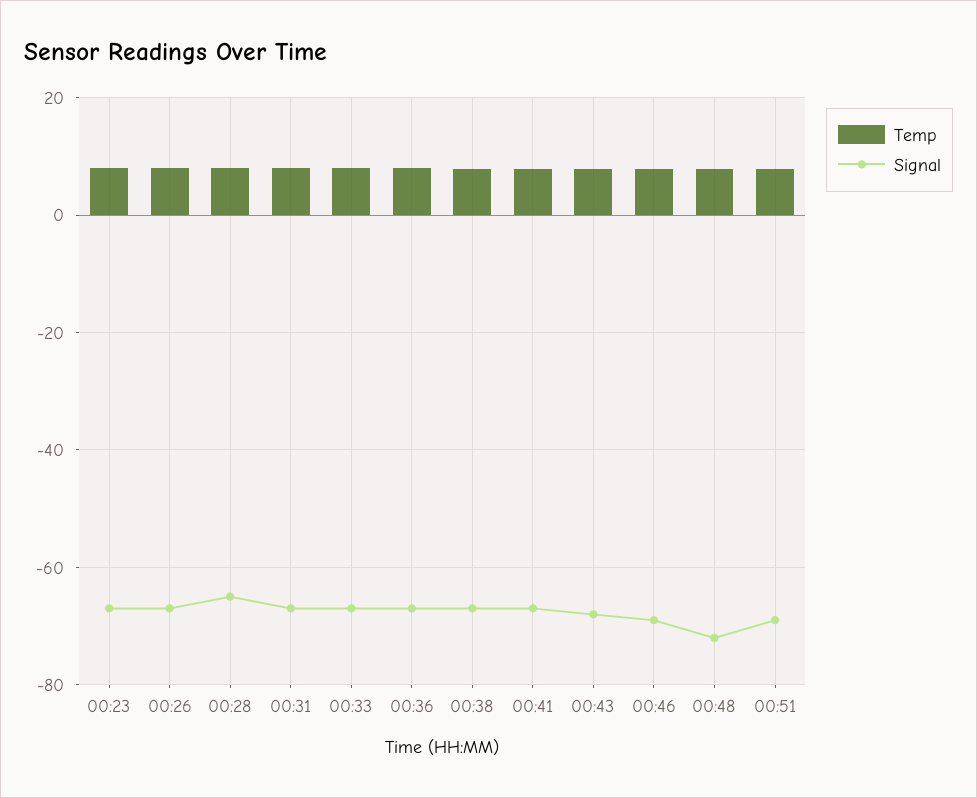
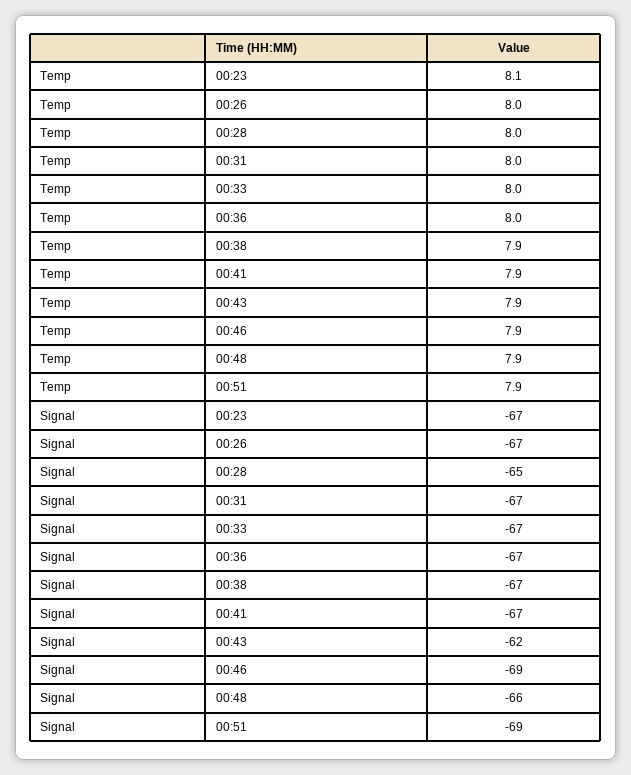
  {
    "Temp": {
      "00:23": 8.1,
      "00:26": 8,
      "00:28": 8,
      "00:31": 8,
      "00:33": 8,
      "00:36": 8,
      "00:38": 7.9,
      "00:41": 7.9,
      "00:43": 7.9,
      "00:46": 7.9,
      "00:48": 7.9,
      "00:51": 7.9
    },
    "Signal": {
      "00:23": -67,
      "00:26": -67,
      "00:28": -65,
      "00:31": -67,
      "00:33": -67,
      "00:36": -67,
      "00:38": -67,
      "00:41": -67,
-     "00:43": -68,
+     "00:43": -62,
      "00:46": -69,
-     "00:48": -72,
+     "00:48": -66,
      "00:51": -69
    }
  }

